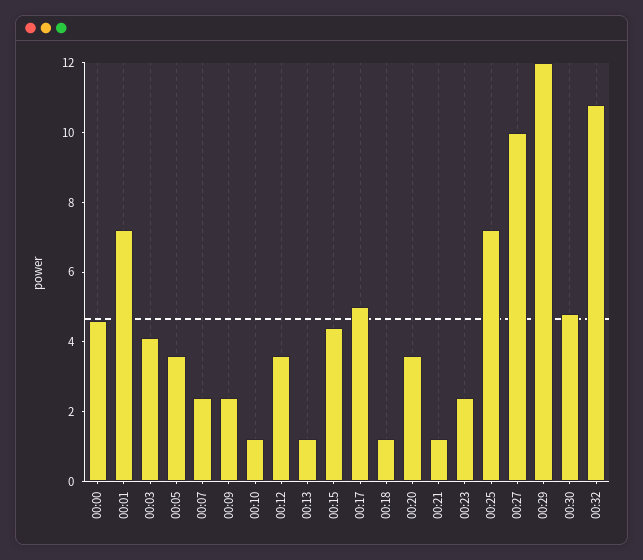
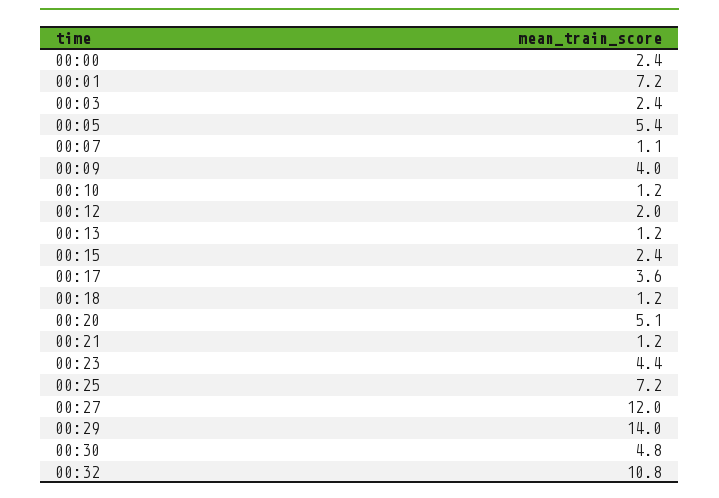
  {
-   "00:00": 4.5,
+   "00:00": 2.4,
    "00:01": 7.2,
-   "00:03": 4,
+   "00:03": 2.4,
-   "00:05": 3.5,
+   "00:05": 5.4,
-   "00:07": 2.5,
+   "00:07": 1.1,
-   "00:09": 2.5,
+   "00:09": 4,
    "00:10": 1.2,
-   "00:12": 3.5,
+   "00:12": 2,
    "00:13": 1.2,
-   "00:15": 4.5,
+   "00:15": 2.4,
-   "00:17": 5,
+   "00:17": 3.6,
    "00:18": 1.2,
-   "00:20": 3.5,
+   "00:20": 5.1,
    "00:21": 1.2,
-   "00:23": 2.5,
+   "00:23": 4.4,
    "00:25": 7.2,
-   "00:27": 10,
+   "00:27": 12,
-   "00:29": 12,
+   "00:29": 14,
    "00:30": 4.8,
    "00:32": 10.8
  }

